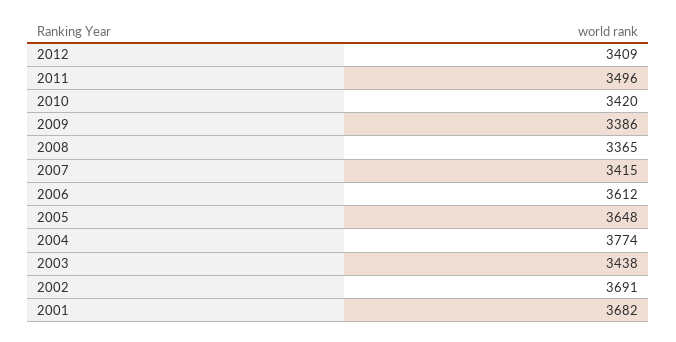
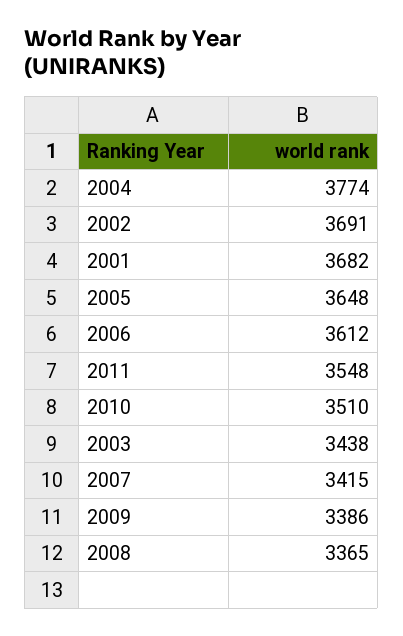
  {
-   "2012": 3409,
-   "2011": 3496,
+   "2011": 3548,
-   "2010": 3420,
+   "2010": 3510,
    "2009": 3386,
    "2008": 3365,
    "2007": 3415,
    "2006": 3612,
    "2005": 3648,
    "2004": 3774,
    "2003": 3438,
    "2002": 3691,
    "2001": 3682
  }

